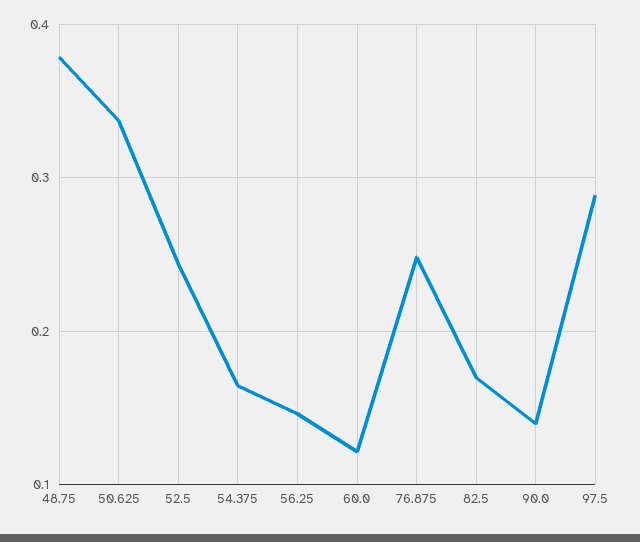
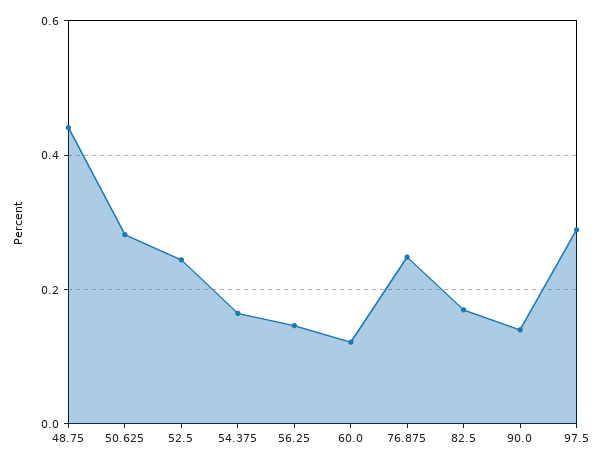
  {
-   "48.75": 0.38,
+   "48.75": 0.44,
-   "50.625": 0.34,
+   "50.625": 0.28,
    "52.5": 0.24,
    "54.375": 0.16,
    "56.25": 0.15,
    "60.0": 0.12,
    "76.875": 0.25,
    "82.5": 0.17,
    "90.0": 0.14,
    "97.5": 0.29
  }

